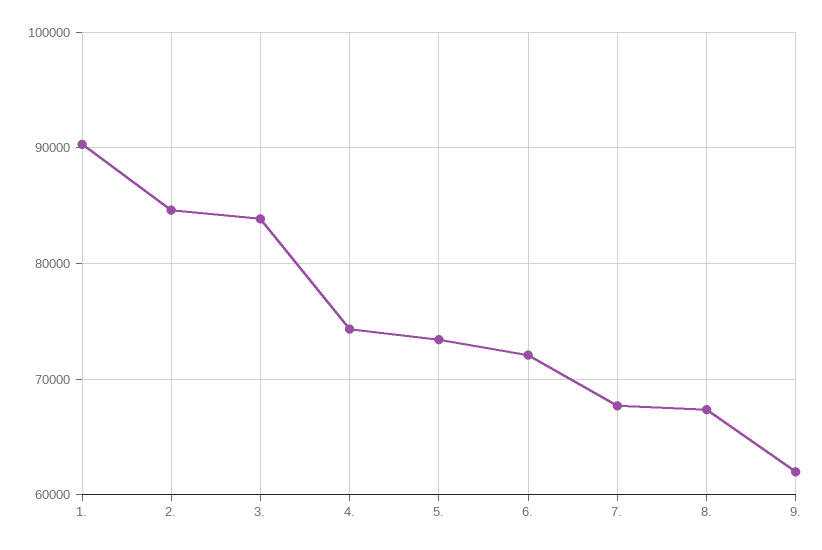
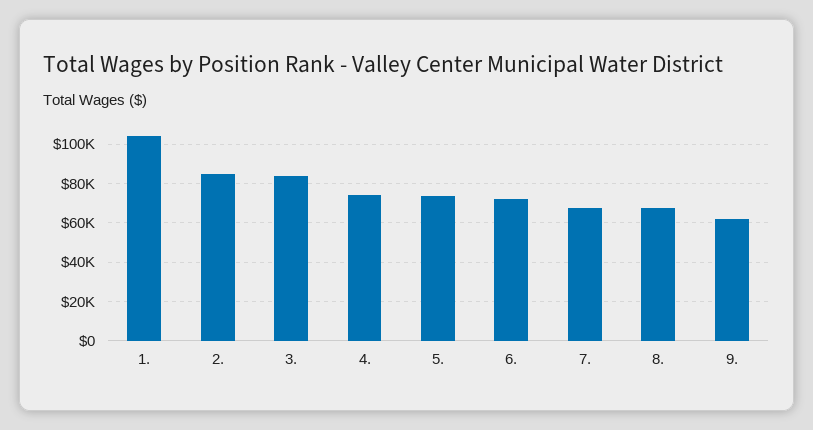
  {
-   "1.": 90000,
+   "1.": 105000,
    "2.": 85000,
    "3.": 84000,
    "4.": 74000,
    "5.": 73000,
    "6.": 72000,
    "7.": 68000,
    "8.": 67000,
    "9.": 62000
  }

